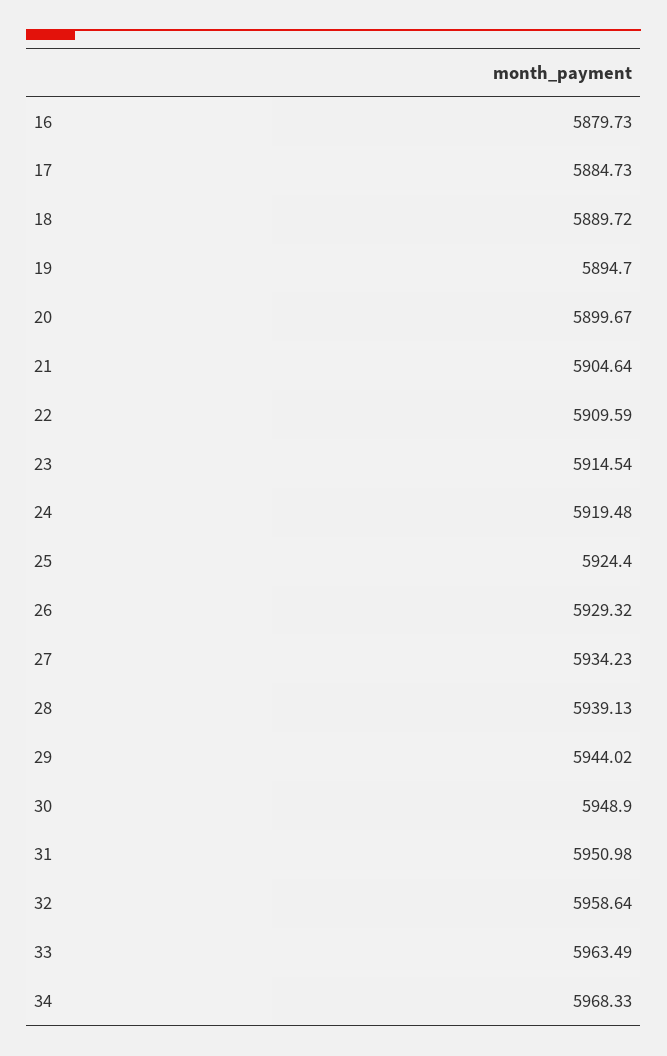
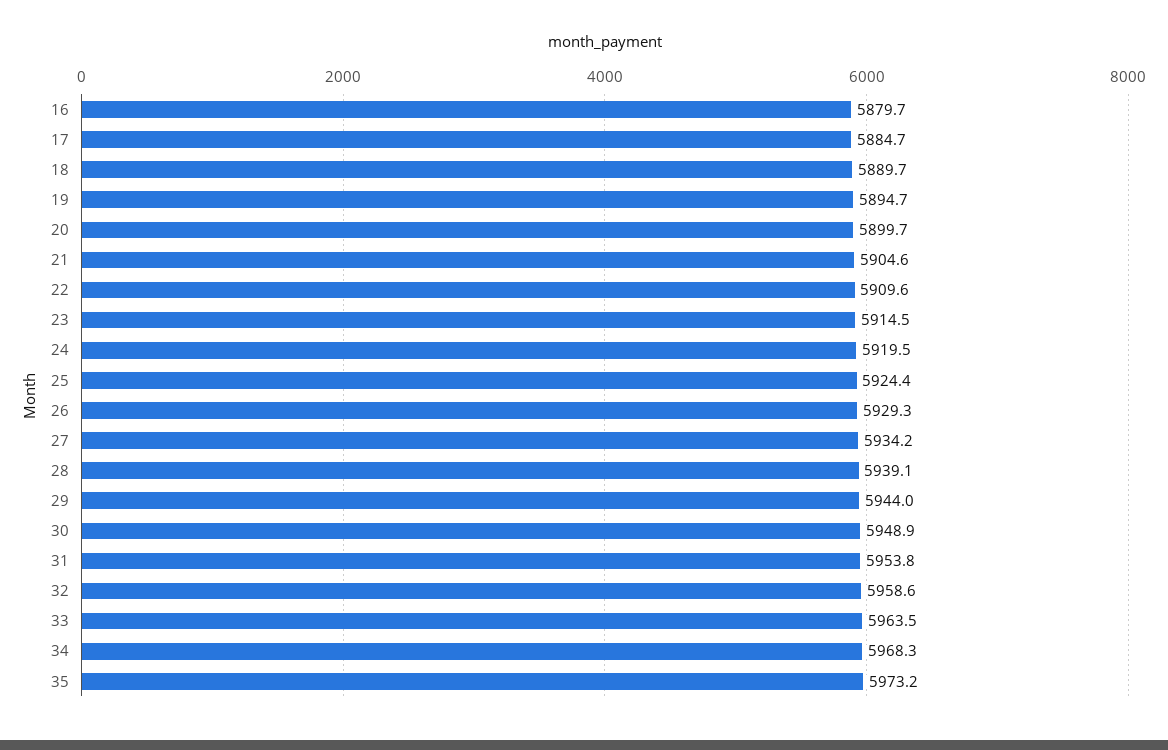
  {
    "16": 5879.73,
    "17": 5884.73,
    "18": 5889.72,
    "19": 5894.7,
    "20": 5899.67,
    "21": 5904.64,
    "22": 5909.59,
    "23": 5914.54,
    "24": 5919.48,
    "25": 5924.4,
    "26": 5929.32,
    "27": 5934.23,
    "28": 5939.13,
    "29": 5944.02,
    "30": 5948.9,
-   "31": 5950.98,
+   "31": 5953.8,
    "32": 5958.64,
    "33": 5963.49,
-   "34": 5968.33
+   "34": 5968.33,
+   "35": 5973.2
  }

